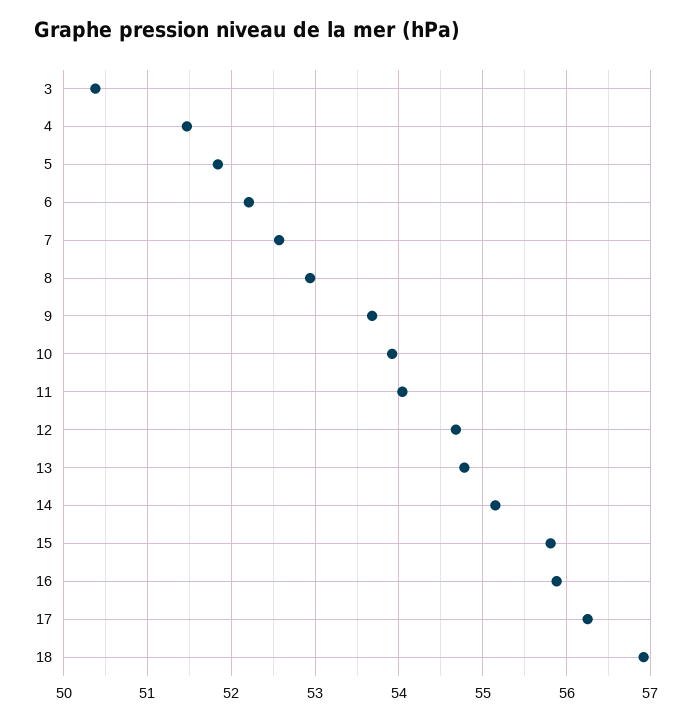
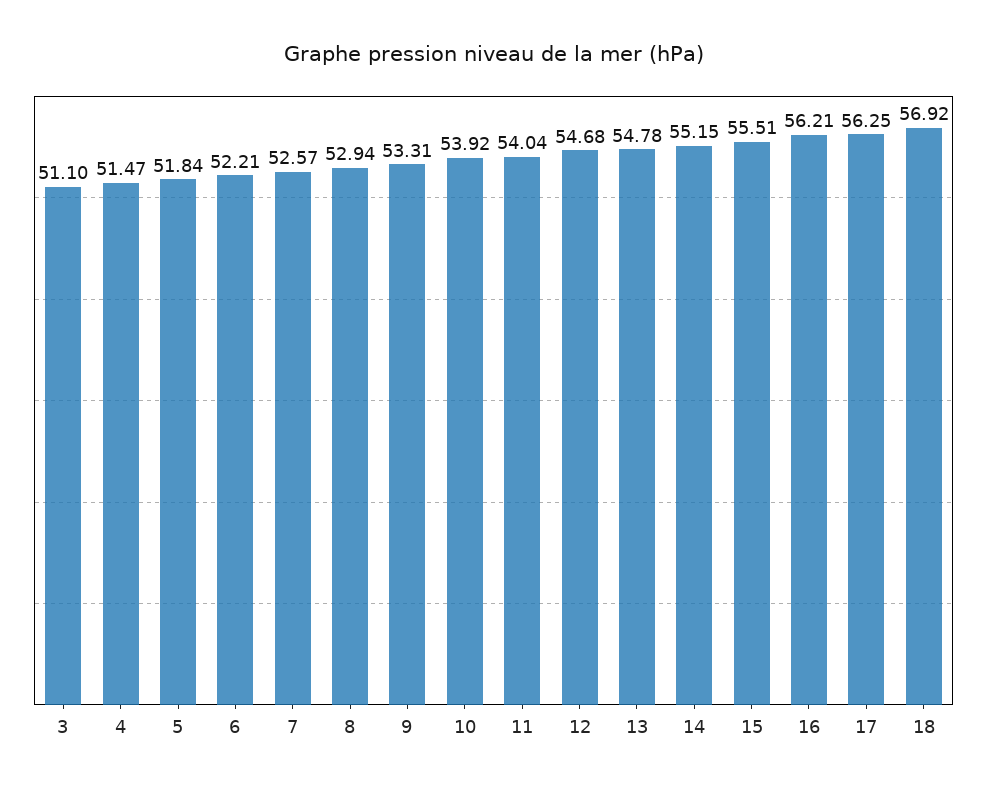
  {
-   "3": 50.4,
+   "3": 51.1,
    "4": 51.47,
    "5": 51.84,
    "6": 52.21,
    "7": 52.57,
    "8": 52.94,
-   "9": 53.7,
+   "9": 53.31,
    "10": 53.92,
    "11": 54.04,
    "12": 54.68,
    "13": 54.78,
    "14": 55.15,
-   "15": 55.8,
+   "15": 55.51,
-   "16": 55.9,
+   "16": 56.21,
    "17": 56.25,
    "18": 56.92
  }

